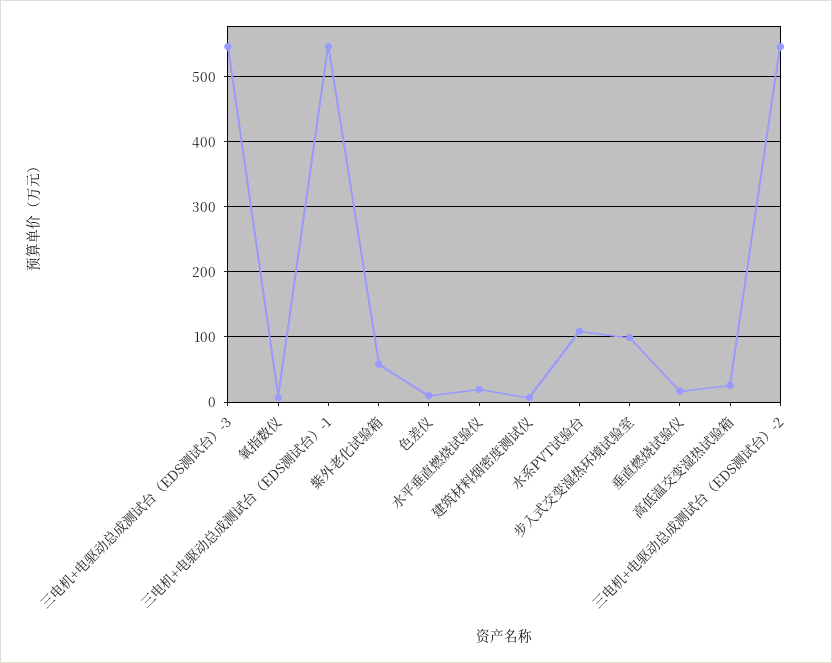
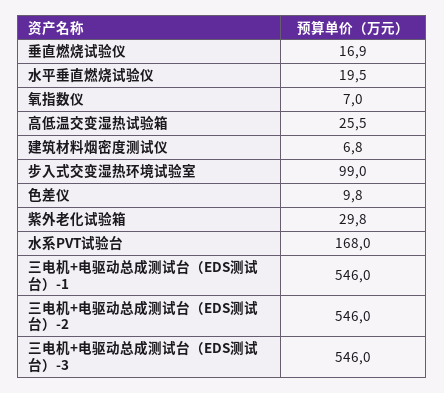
  {
    "三电机+电驱动总成测试台（EDS测试台）-3": 546,
    "氧指数仪": 7,
    "三电机+电驱动总成测试台（EDS测试台）-1": 546,
-   "紫外老化试验箱": 60,
+   "紫外老化试验箱": 29.8,
    "色差仪": 9.8,
    "水平垂直燃烧试验仪": 19.5,
    "建筑材料烟密度测试仪": 6.8,
-   "水系PVT试验台": 110,
+   "水系PVT试验台": 168,
    "步入式交变湿热环境试验室": 99,
    "垂直燃烧试验仪": 16.9,
    "高低温交变湿热试验箱": 25.5,
    "三电机+电驱动总成测试台（EDS测试台）-2": 546
  }

